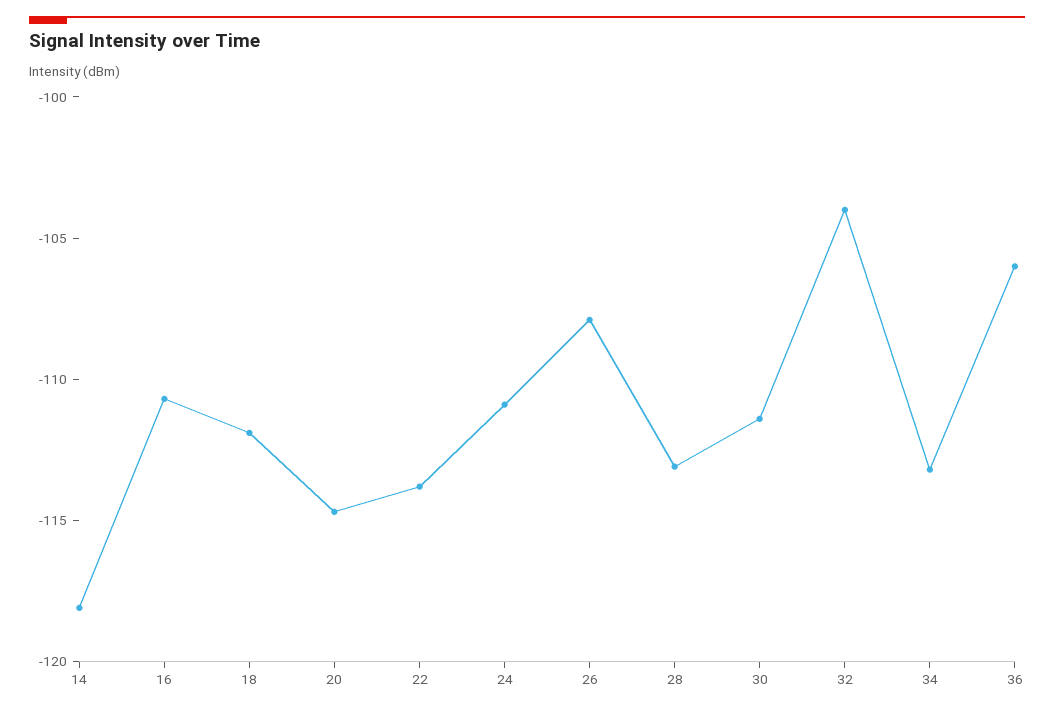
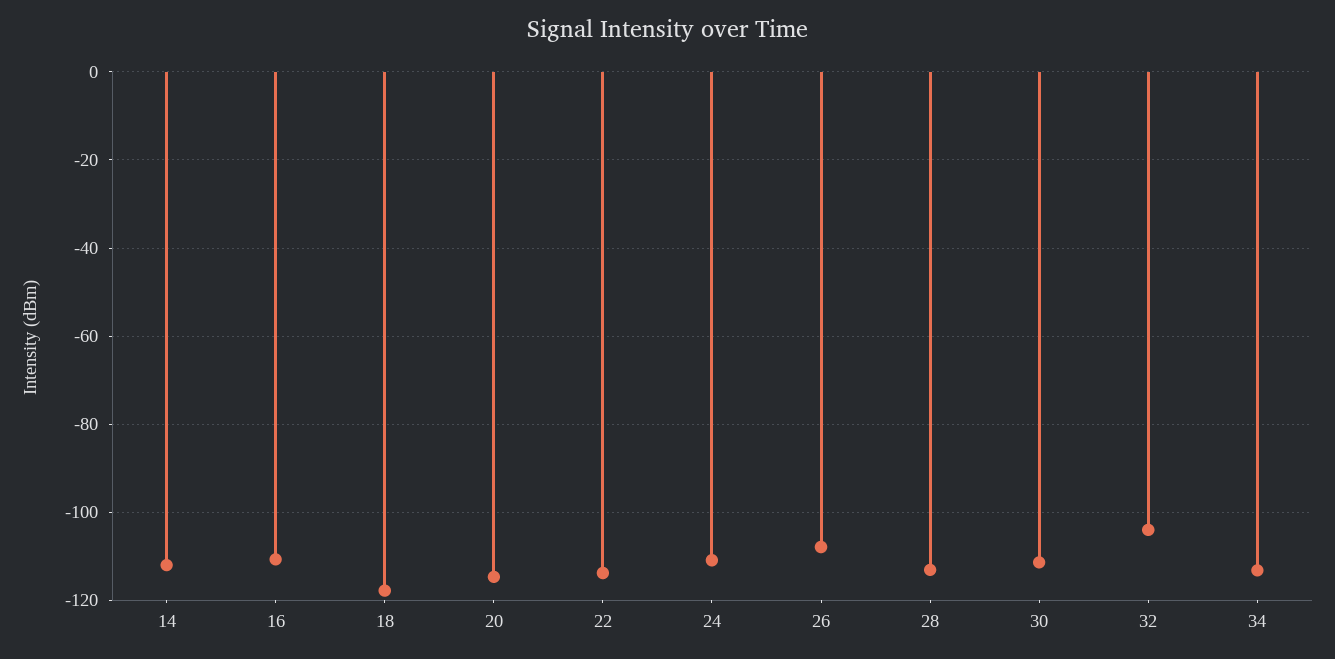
  {
-   "14": -118,
+   "14": -112,
    "16": -111,
-   "18": -112,
+   "18": -118,
    "20": -115,
    "22": -114,
    "24": -111,
    "26": -108,
    "28": -113,
    "30": -111,
    "32": -104,
-   "34": -113,
+   "34": -113
-   "36": -106
  }

